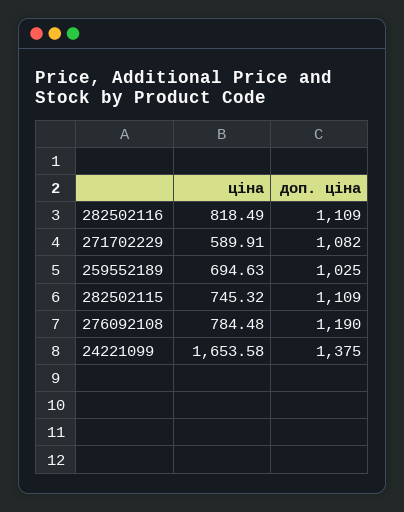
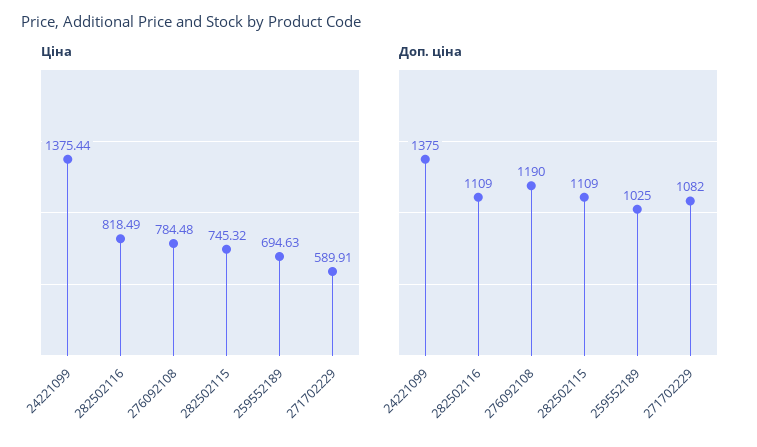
  {
    "ціна": {
      "282502116": 818.49,
      "271702229": 589.91,
      "259552189": 694.63,
      "282502115": 745.32,
      "276092108": 784.48,
-     "24221099": 1653.58
+     "24221099": 1375.44
    },
    "доп. ціна": {
      "282502116": 1109,
      "271702229": 1082,
      "259552189": 1025,
      "282502115": 1109,
      "276092108": 1190,
      "24221099": 1375
    }
  }

